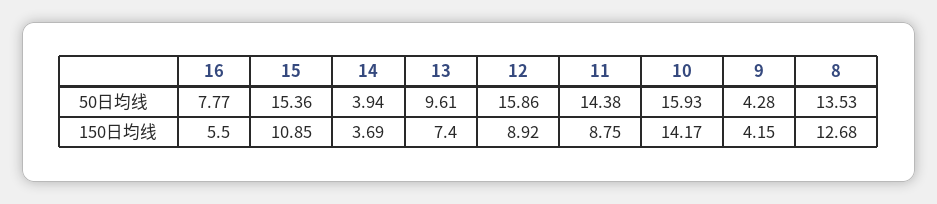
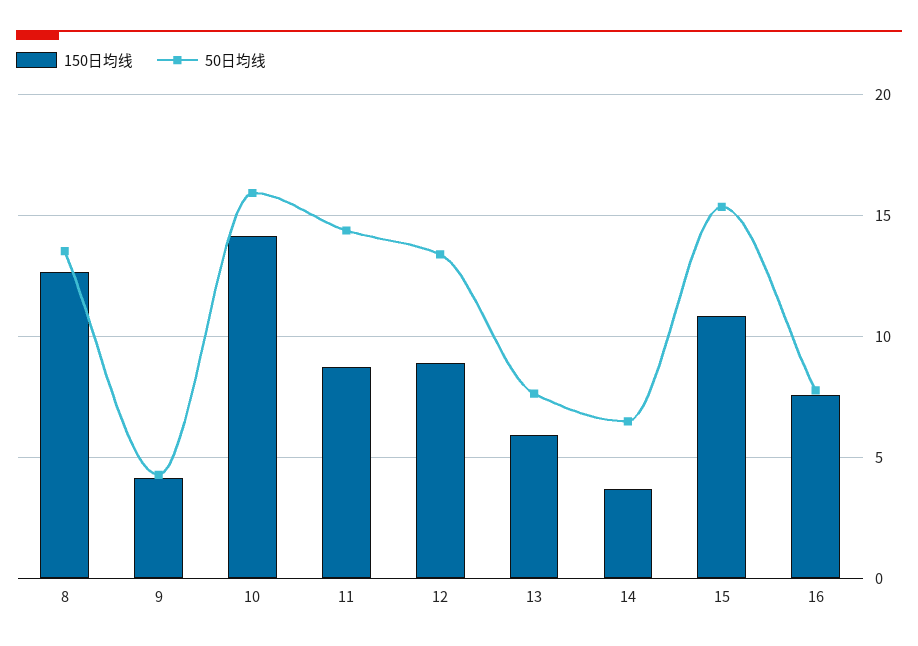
  {
    "50日均线": {
      "16": 7.77,
      "15": 15.36,
-     "14": 3.94,
+     "14": 6.5,
-     "13": 9.61,
+     "13": 7.5,
-     "12": 15.86,
+     "12": 13.5,
      "11": 14.38,
      "10": 15.93,
      "9": 4.28,
      "8": 13.53
    },
    "150日均线": {
-     "16": 5.5,
+     "16": 7.5,
      "15": 10.85,
      "14": 3.69,
-     "13": 7.4,
+     "13": 6,
      "12": 8.92,
      "11": 8.75,
      "10": 14.17,
      "9": 4.15,
      "8": 12.68
    }
  }

